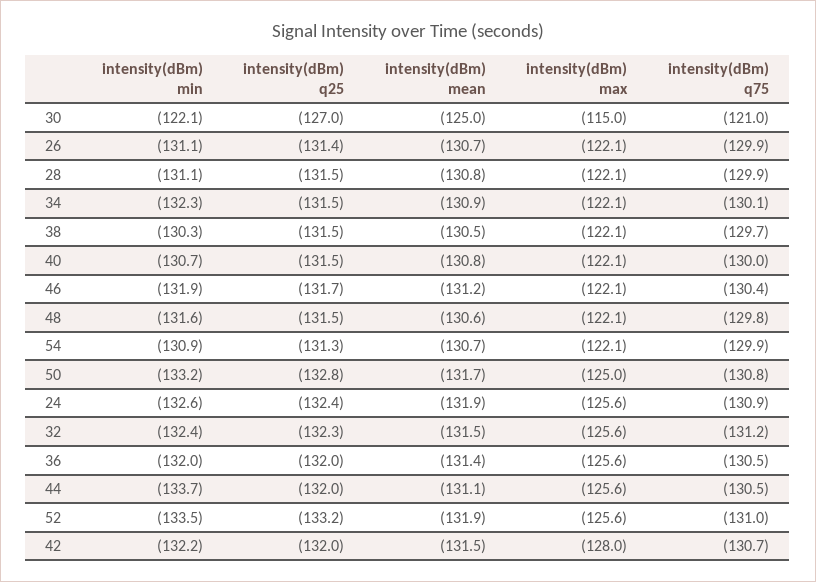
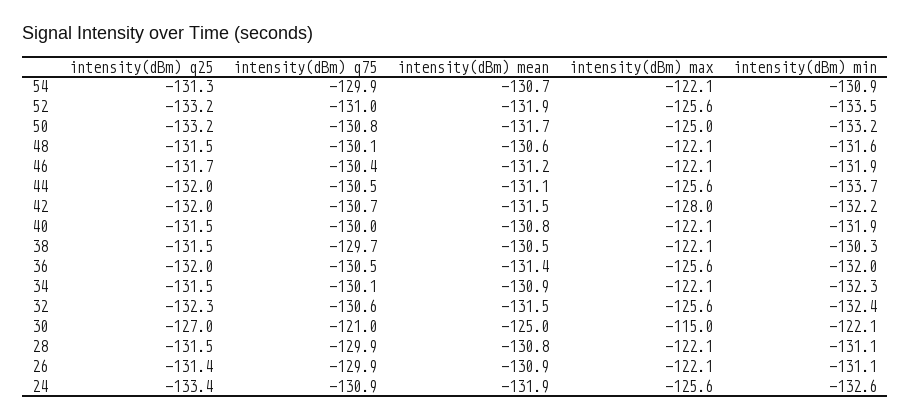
  {
    "intensity(dBm) min": {
      "30": -122.1,
      "26": -131.1,
      "28": -131.1,
      "34": -132.3,
      "38": -130.3,
-     "40": -130.7,
+     "40": -131.9,
      "46": -131.9,
      "48": -131.6,
      "54": -130.9,
      "50": -133.2,
      "24": -132.6,
      "32": -132.4,
      "36": -132,
      "44": -133.7,
      "52": -133.5,
      "42": -132.2
    },
    "intensity(dBm) q25": {
      "30": -127,
      "26": -131.4,
      "28": -131.5,
      "34": -131.5,
      "38": -131.5,
      "40": -131.5,
      "46": -131.7,
      "48": -131.5,
      "54": -131.3,
-     "50": -132.8,
+     "50": -133.2,
-     "24": -132.4,
+     "24": -133.4,
      "32": -132.3,
      "36": -132,
      "44": -132,
      "52": -133.2,
      "42": -132
    },
    "intensity(dBm) mean": {
      "30": -125,
-     "26": -130.7,
+     "26": -130.9,
      "28": -130.8,
      "34": -130.9,
      "38": -130.5,
      "40": -130.8,
      "46": -131.2,
      "48": -130.6,
      "54": -130.7,
      "50": -131.7,
      "24": -131.9,
      "32": -131.5,
      "36": -131.4,
      "44": -131.1,
      "52": -131.9,
      "42": -131.5
    },
    "intensity(dBm) max": {
      "30": -115,
      "26": -122.1,
      "28": -122.1,
      "34": -122.1,
      "38": -122.1,
      "40": -122.1,
      "46": -122.1,
      "48": -122.1,
      "54": -122.1,
      "50": -125,
      "24": -125.6,
      "32": -125.6,
      "36": -125.6,
      "44": -125.6,
      "52": -125.6,
      "42": -128
    },
    "intensity(dBm) q75": {
      "30": -121,
      "26": -129.9,
      "28": -129.9,
      "34": -130.1,
      "38": -129.7,
      "40": -130,
      "46": -130.4,
-     "48": -129.8,
+     "48": -130.1,
      "54": -129.9,
      "50": -130.8,
      "24": -130.9,
-     "32": -131.2,
+     "32": -130.6,
      "36": -130.5,
      "44": -130.5,
      "52": -131,
      "42": -130.7
    }
  }

